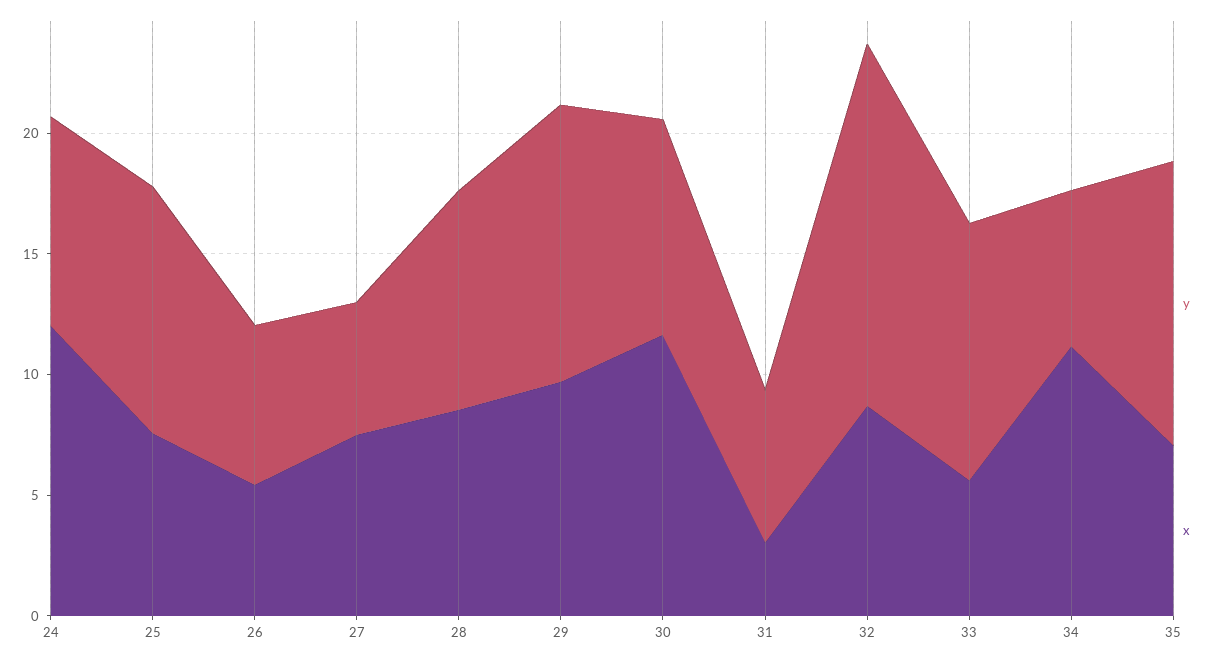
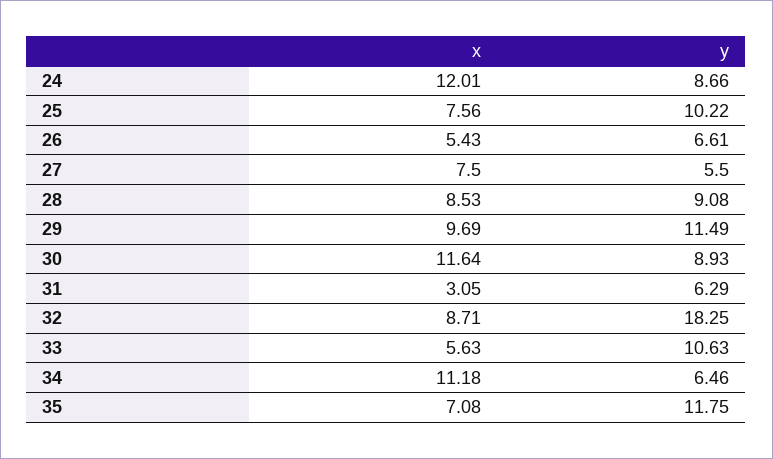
  {
    "y": {
      "24": 8.66,
      "25": 10.22,
      "26": 6.61,
      "27": 5.5,
      "28": 9.08,
      "29": 11.49,
      "30": 8.93,
      "31": 6.29,
-     "32": 15,
+     "32": 18.25,
      "33": 10.63,
      "34": 6.46,
      "35": 11.75
    },
    "x": {
      "24": 12.01,
      "25": 7.56,
      "26": 5.43,
      "27": 7.5,
      "28": 8.53,
      "29": 9.69,
      "30": 11.64,
      "31": 3.05,
      "32": 8.71,
      "33": 5.63,
      "34": 11.18,
      "35": 7.08
    }
  }

